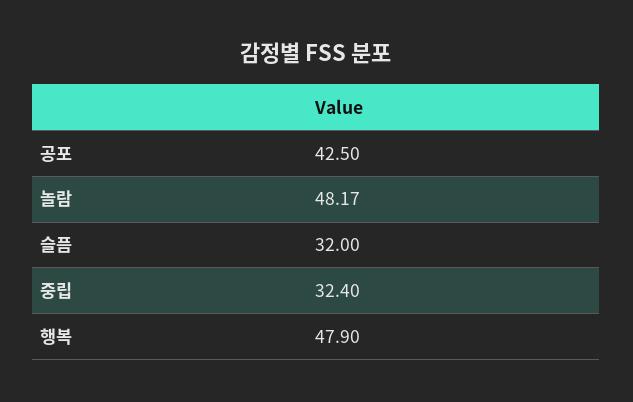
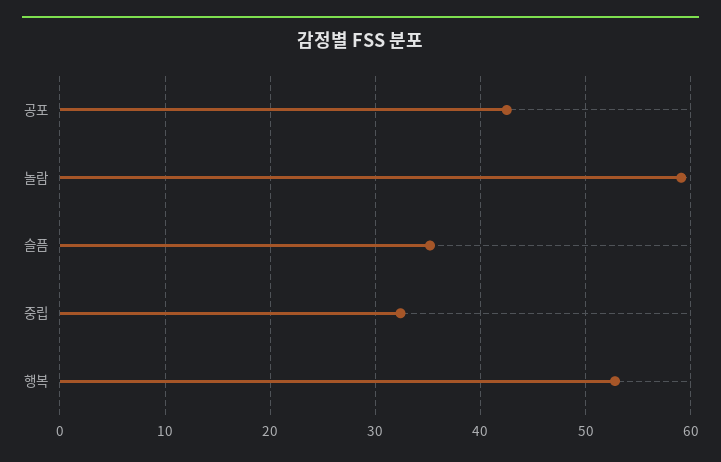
  {
    "공포": 42.5,
-   "놀람": 48.17,
+   "놀람": 59,
-   "슬픔": 32,
+   "슬픔": 35,
    "중립": 32.4,
-   "행복": 47.9
+   "행복": 53
  }

